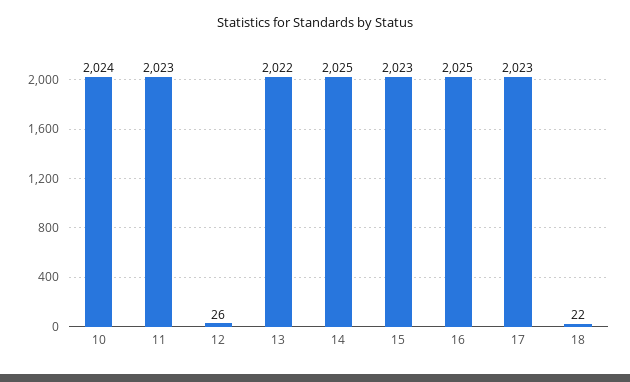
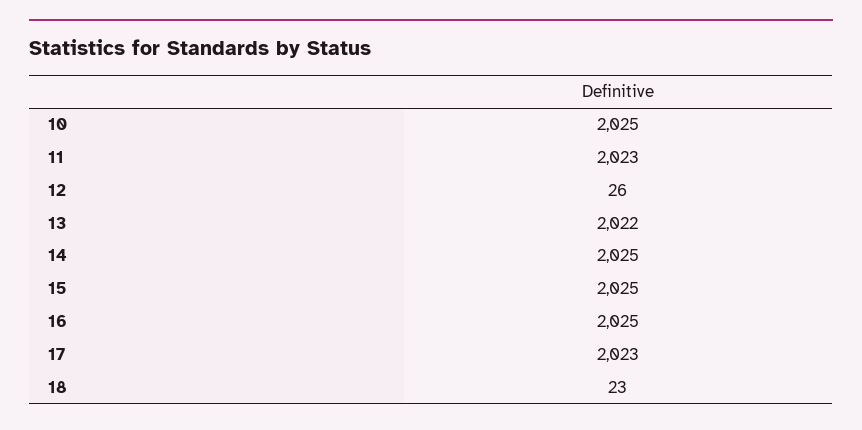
  {
-   "10": 2024,
+   "10": 2025,
    "11": 2023,
    "12": 26,
    "13": 2022,
    "14": 2025,
-   "15": 2023,
+   "15": 2025,
    "16": 2025,
    "17": 2023,
-   "18": 22
+   "18": 23
  }

